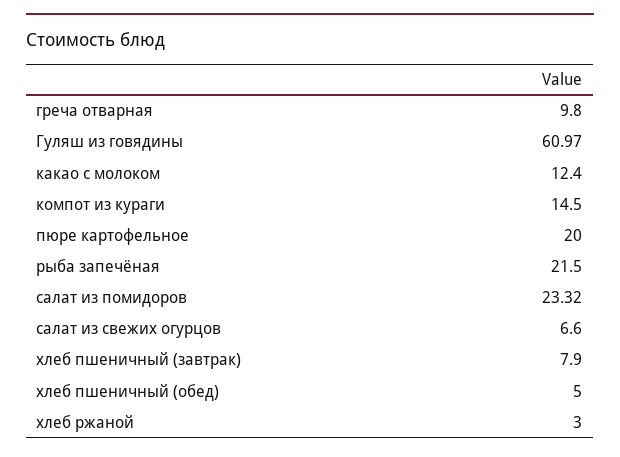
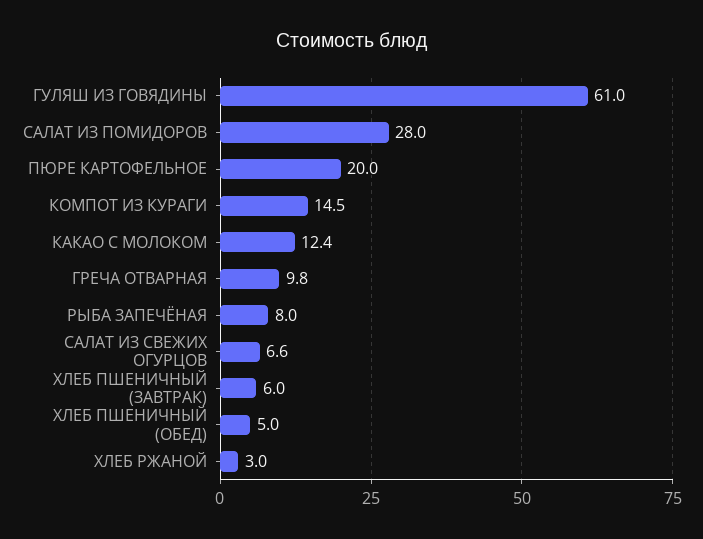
  {
    "греча отварная": 9.8,
    "Гуляш из говядины": 60.97,
    "какао с молоком": 12.4,
    "компот из кураги": 14.5,
    "пюре картофельное": 20,
-   "рыба запечёная": 21.5,
+   "рыба запечёная": 8,
-   "салат из помидоров": 23.32,
+   "салат из помидоров": 28,
    "салат из свежих огурцов": 6.6,
-   "хлеб пшеничный (завтрак)": 7.9,
+   "хлеб пшеничный (завтрак)": 6,
    "хлеб пшеничный (обед)": 5,
    "хлеб ржаной": 3
  }

